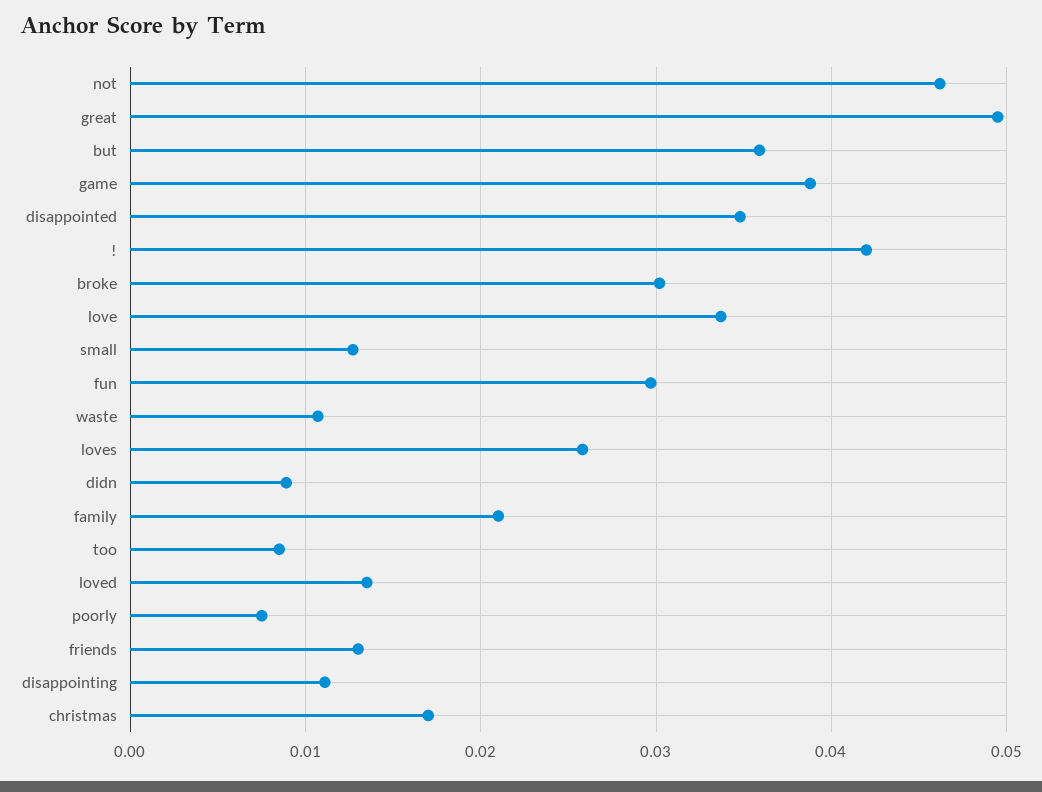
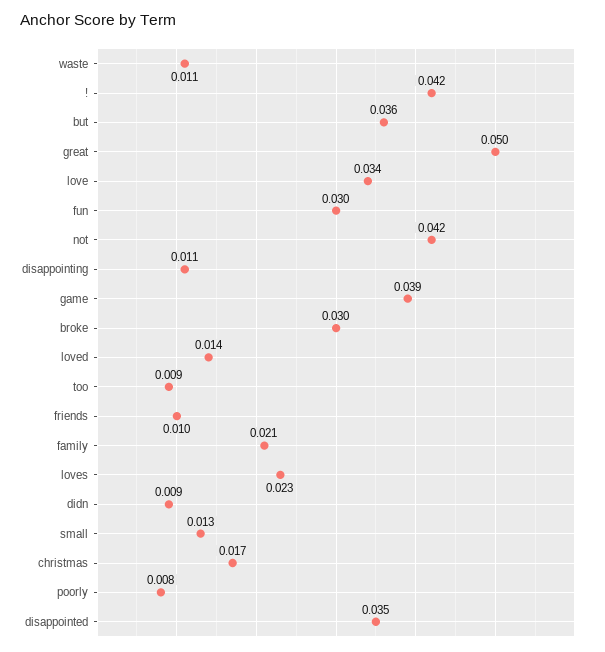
  {
-   "not": 0.046,
+   "not": 0.042,
    "great": 0.05,
    "but": 0.036,
    "game": 0.039,
    "disappointed": 0.035,
    "!": 0.042,
    "broke": 0.03,
    "love": 0.034,
    "small": 0.013,
    "fun": 0.03,
    "waste": 0.011,
-   "loves": 0.026,
+   "loves": 0.023,
    "didn": 0.009,
    "family": 0.021,
    "too": 0.009,
    "loved": 0.014,
    "poorly": 0.008,
-   "friends": 0.013,
+   "friends": 0.01,
    "disappointing": 0.011,
    "christmas": 0.017
  }

